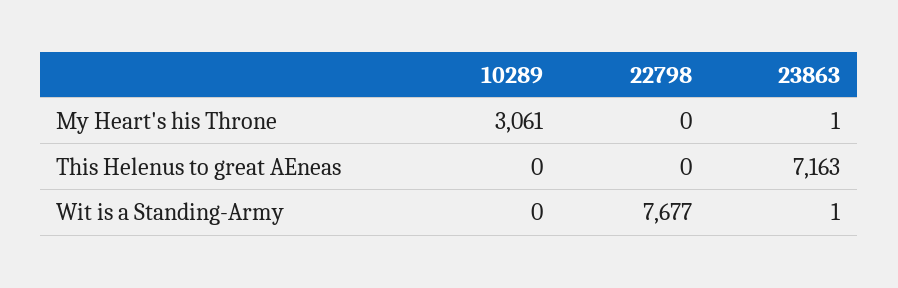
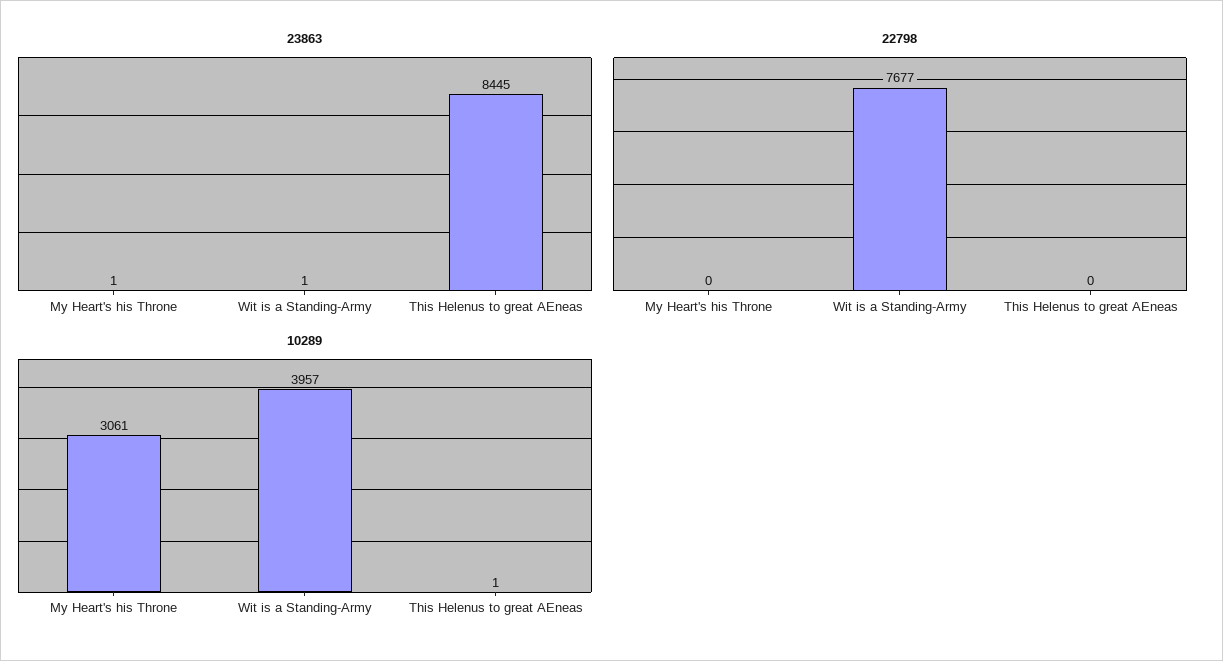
  {
    "10289": {
      "My Heart's his Throne": 3061,
-     "This Helenus to great AEneas": 0,
+     "This Helenus to great AEneas": 1,
-     "Wit is a Standing-Army": 0
+     "Wit is a Standing-Army": 3957
    },
    "22798": {
      "My Heart's his Throne": 0,
      "This Helenus to great AEneas": 0,
      "Wit is a Standing-Army": 7677
    },
    "23863": {
      "My Heart's his Throne": 1,
-     "This Helenus to great AEneas": 7163,
+     "This Helenus to great AEneas": 8445,
      "Wit is a Standing-Army": 1
    }
  }

